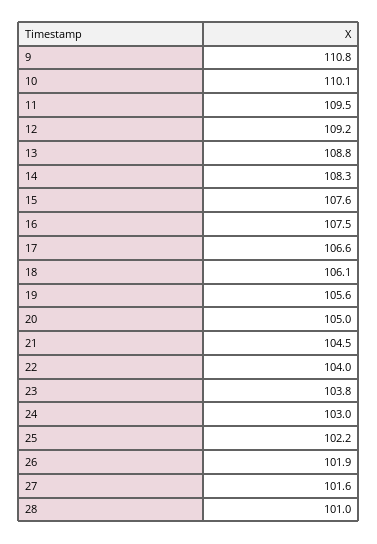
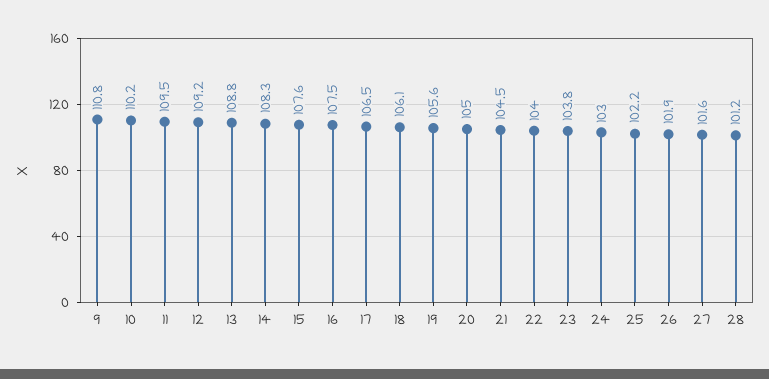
  {
    "9": 110.8,
-   "10": 110.1,
+   "10": 110.2,
    "11": 109.5,
    "12": 109.2,
    "13": 108.8,
    "14": 108.3,
    "15": 107.6,
    "16": 107.5,
-   "17": 106.6,
+   "17": 106.5,
    "18": 106.1,
    "19": 105.6,
    "20": 105,
    "21": 104.5,
    "22": 104,
    "23": 103.8,
    "24": 103,
    "25": 102.2,
    "26": 101.9,
    "27": 101.6,
-   "28": 101
+   "28": 101.2
  }

